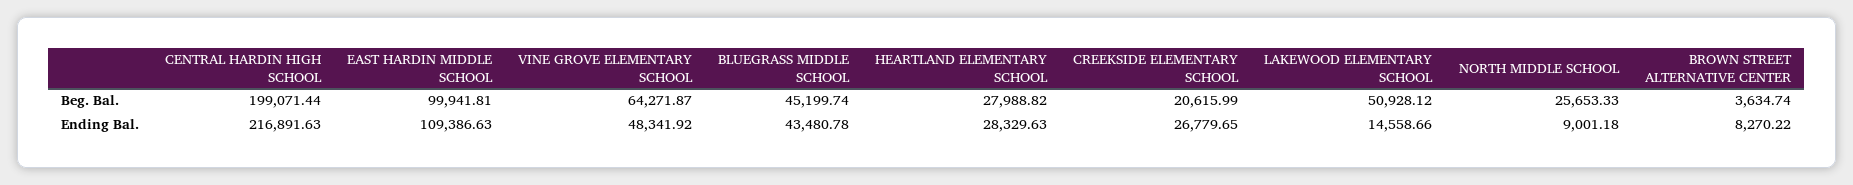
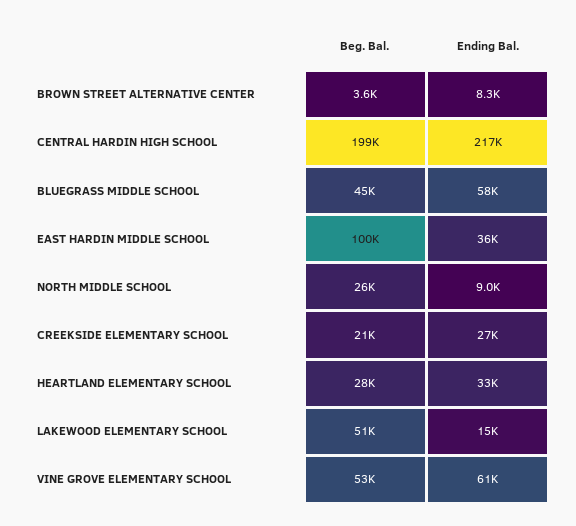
  {
    "CENTRAL HARDIN HIGH SCHOOL": {
      "Beg. Bal.": 199071.44,
      "Ending Bal.": 216891.63
    },
    "EAST HARDIN MIDDLE SCHOOL": {
      "Beg. Bal.": 99941.81,
-     "Ending Bal.": 109386.63
+     "Ending Bal.": 36000
    },
    "VINE GROVE ELEMENTARY SCHOOL": {
-     "Beg. Bal.": 64271.87,
+     "Beg. Bal.": 53000,
-     "Ending Bal.": 48341.92
+     "Ending Bal.": 61000
    },
    "BLUEGRASS MIDDLE SCHOOL": {
      "Beg. Bal.": 45199.74,
-     "Ending Bal.": 43480.78
+     "Ending Bal.": 58000
    },
    "HEARTLAND ELEMENTARY SCHOOL": {
      "Beg. Bal.": 27988.82,
-     "Ending Bal.": 28329.63
+     "Ending Bal.": 33000
    },
    "CREEKSIDE ELEMENTARY SCHOOL": {
      "Beg. Bal.": 20615.99,
      "Ending Bal.": 26779.65
    },
    "LAKEWOOD ELEMENTARY SCHOOL": {
      "Beg. Bal.": 50928.12,
      "Ending Bal.": 14558.66
    },
    "NORTH MIDDLE SCHOOL": {
      "Beg. Bal.": 25653.33,
      "Ending Bal.": 9001.18
    },
    "BROWN STREET ALTERNATIVE CENTER": {
      "Beg. Bal.": 3634.74,
      "Ending Bal.": 8270.22
    }
  }

